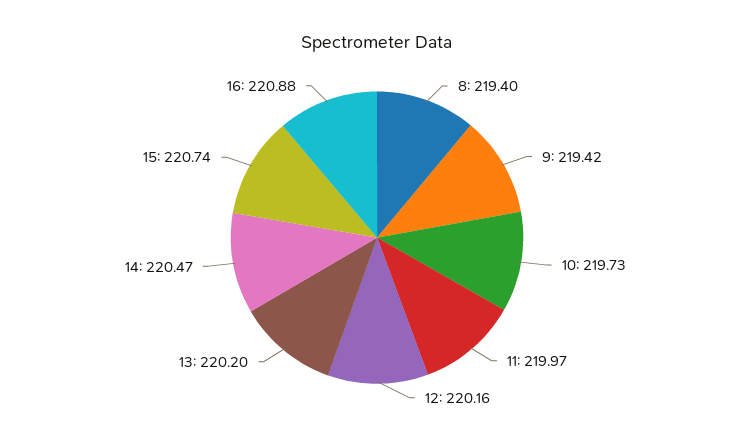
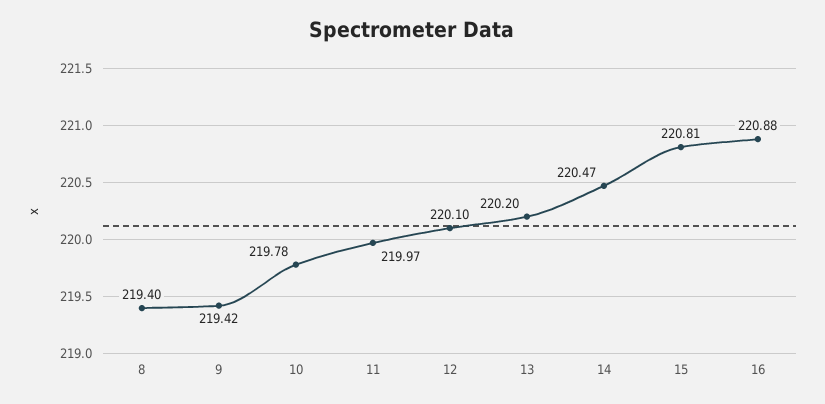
  {
    "8": 219.4,
    "9": 219.42,
-   "10": 219.73,
+   "10": 219.78,
    "11": 219.97,
-   "12": 220.16,
+   "12": 220.1,
    "13": 220.2,
    "14": 220.47,
-   "15": 220.74,
+   "15": 220.81,
    "16": 220.88
  }

